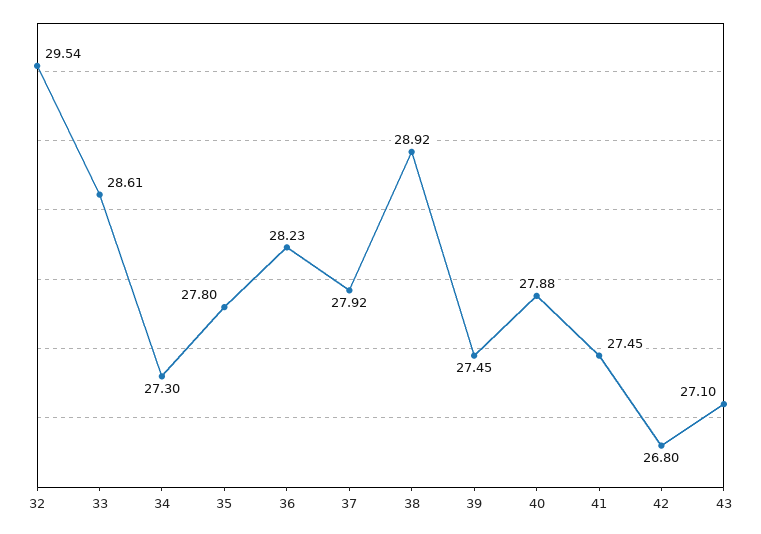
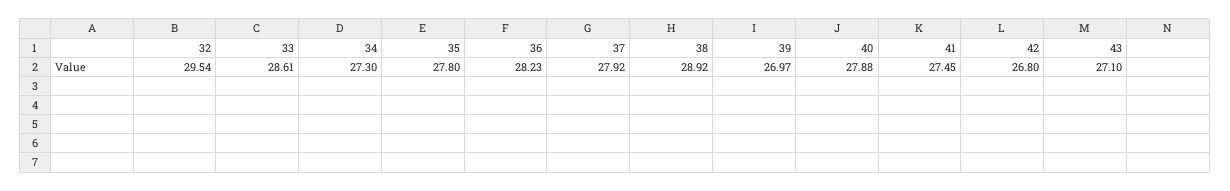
  {
    "32": 29.54,
    "33": 28.61,
    "34": 27.3,
    "35": 27.8,
    "36": 28.23,
    "37": 27.92,
    "38": 28.92,
-   "39": 27.45,
+   "39": 26.97,
    "40": 27.88,
    "41": 27.45,
    "42": 26.8,
    "43": 27.1
  }

